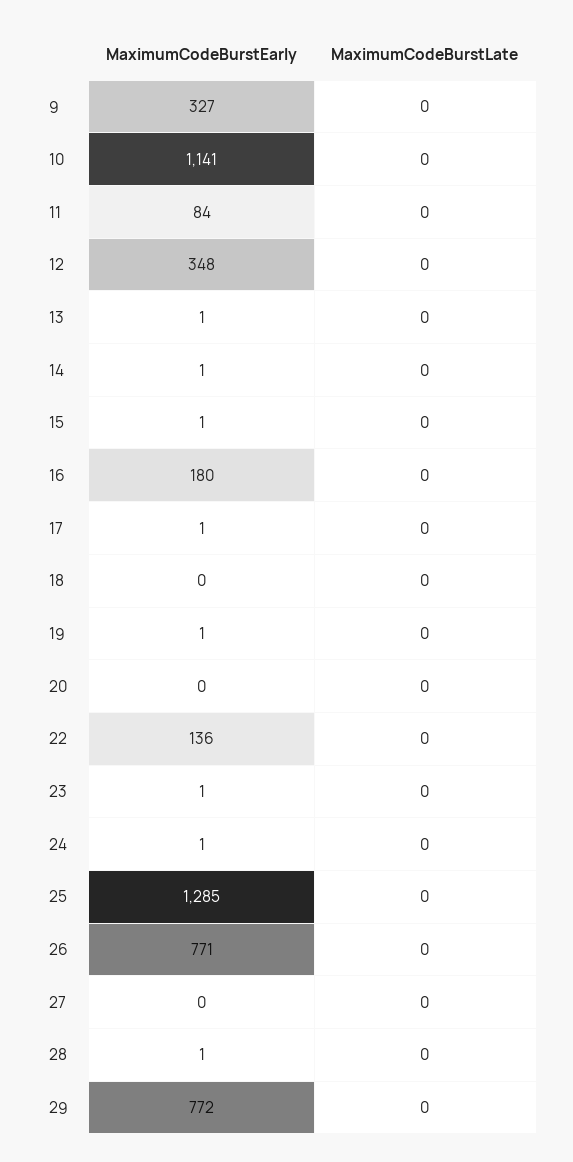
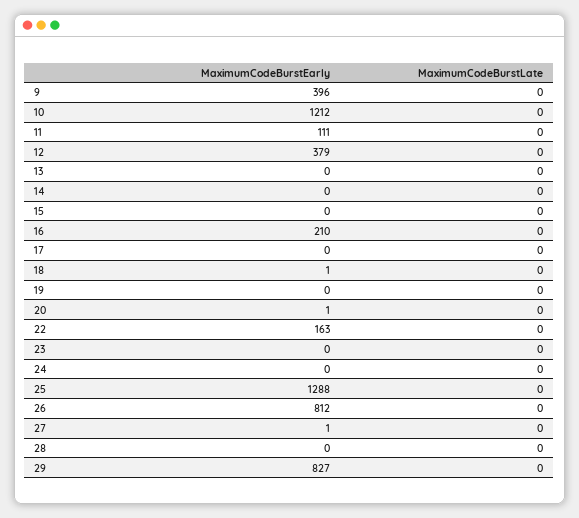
  {
    "MaximumCodeBurstEarly": {
-     "9": 327,
+     "9": 396,
-     "10": 1141,
+     "10": 1212,
-     "11": 84,
+     "11": 111,
-     "12": 348,
+     "12": 379,
-     "13": 1,
+     "13": 0,
-     "14": 1,
+     "14": 0,
-     "15": 1,
+     "15": 0,
-     "16": 180,
+     "16": 210,
-     "17": 1,
+     "17": 0,
-     "18": 0,
+     "18": 1,
-     "19": 1,
+     "19": 0,
-     "20": 0,
+     "20": 1,
-     "22": 136,
+     "22": 163,
-     "23": 1,
+     "23": 0,
-     "24": 1,
+     "24": 0,
-     "25": 1285,
+     "25": 1288,
-     "26": 771,
+     "26": 812,
-     "27": 0,
+     "27": 1,
-     "28": 1,
+     "28": 0,
-     "29": 772
+     "29": 827
    },
    "MaximumCodeBurstLate": {
      "9": 0,
      "10": 0,
      "11": 0,
      "12": 0,
      "13": 0,
      "14": 0,
      "15": 0,
      "16": 0,
      "17": 0,
      "18": 0,
      "19": 0,
      "20": 0,
      "22": 0,
      "23": 0,
      "24": 0,
      "25": 0,
      "26": 0,
      "27": 0,
      "28": 0,
      "29": 0
    }
  }

